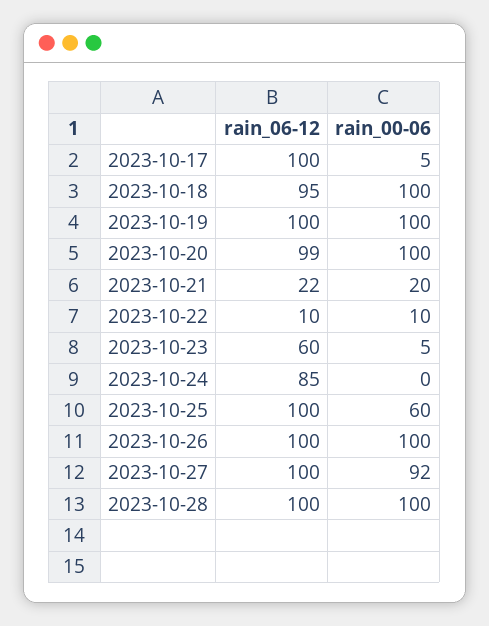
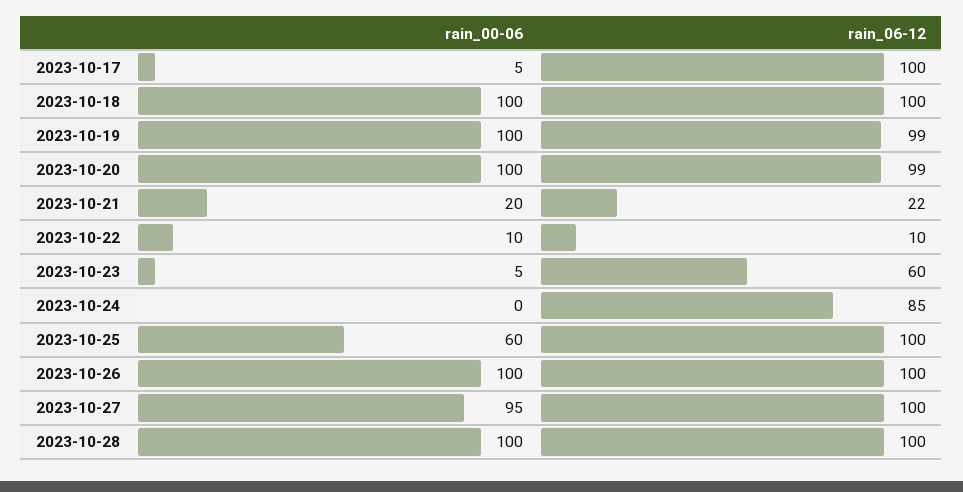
  {
    "rain_06-12": {
      "2023-10-17": 100,
-     "2023-10-18": 95,
+     "2023-10-18": 100,
-     "2023-10-19": 100,
+     "2023-10-19": 99,
      "2023-10-20": 99,
      "2023-10-21": 22,
      "2023-10-22": 10,
      "2023-10-23": 60,
      "2023-10-24": 85,
      "2023-10-25": 100,
      "2023-10-26": 100,
      "2023-10-27": 100,
      "2023-10-28": 100
    },
    "rain_00-06": {
      "2023-10-17": 5,
      "2023-10-18": 100,
      "2023-10-19": 100,
      "2023-10-20": 100,
      "2023-10-21": 20,
      "2023-10-22": 10,
      "2023-10-23": 5,
      "2023-10-24": 0,
      "2023-10-25": 60,
      "2023-10-26": 100,
-     "2023-10-27": 92,
+     "2023-10-27": 95,
      "2023-10-28": 100
    }
  }

